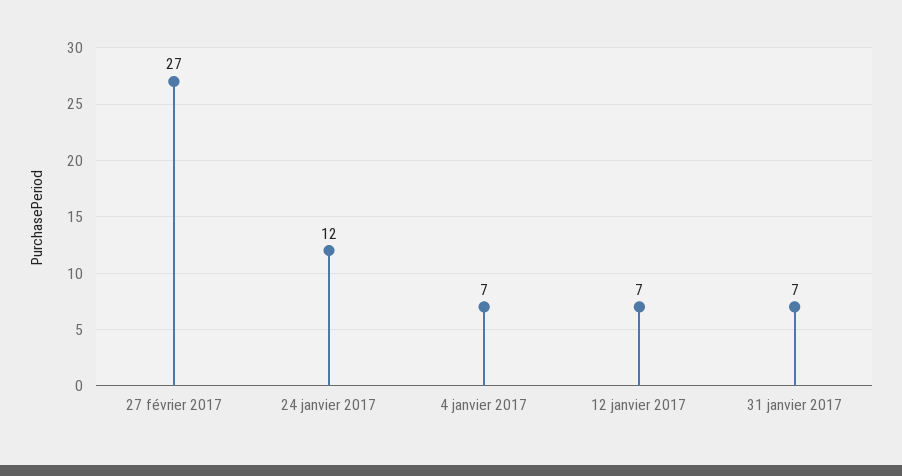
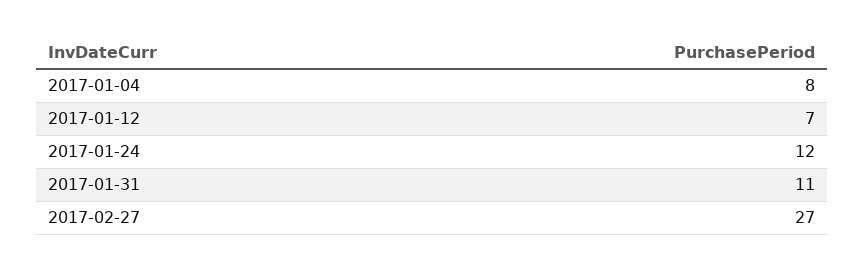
  {
    "27 février 2017": 27,
    "24 janvier 2017": 12,
-   "4 janvier 2017": 7,
+   "4 janvier 2017": 8,
    "12 janvier 2017": 7,
-   "31 janvier 2017": 7
+   "31 janvier 2017": 11
  }

